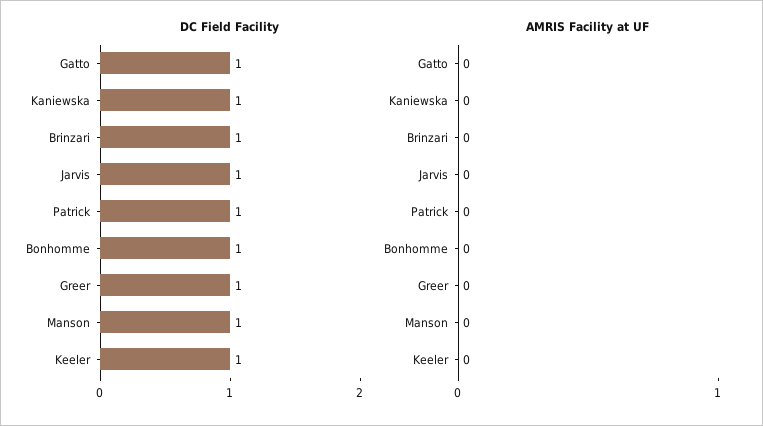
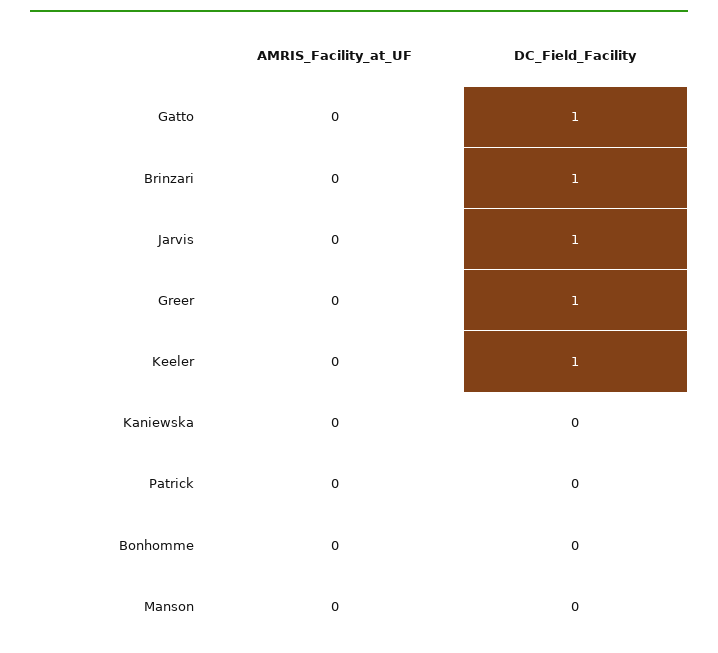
  {
    "DC Field Facility": {
      "Gatto": 1,
-     "Kaniewska": 1,
+     "Kaniewska": 0,
      "Brinzari": 1,
      "Jarvis": 1,
-     "Patrick": 1,
+     "Patrick": 0,
-     "Bonhomme": 1,
+     "Bonhomme": 0,
      "Greer": 1,
-     "Manson": 1,
+     "Manson": 0,
      "Keeler": 1
    },
    "AMRIS Facility at UF": {
      "Gatto": 0,
      "Kaniewska": 0,
      "Brinzari": 0,
      "Jarvis": 0,
      "Patrick": 0,
      "Bonhomme": 0,
      "Greer": 0,
      "Manson": 0,
      "Keeler": 0
    }
  }

